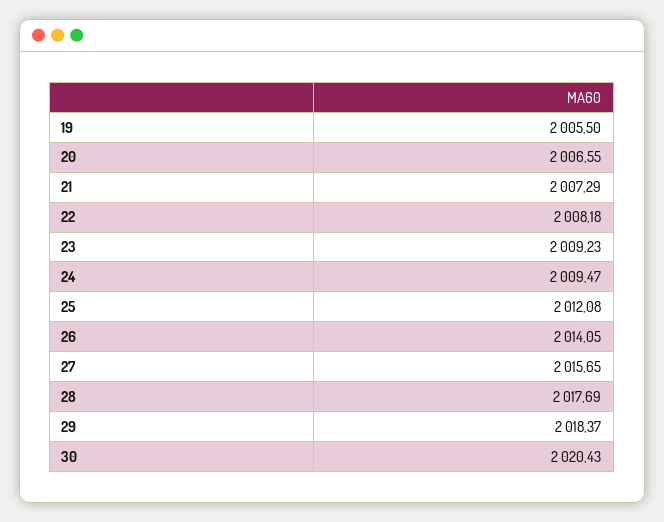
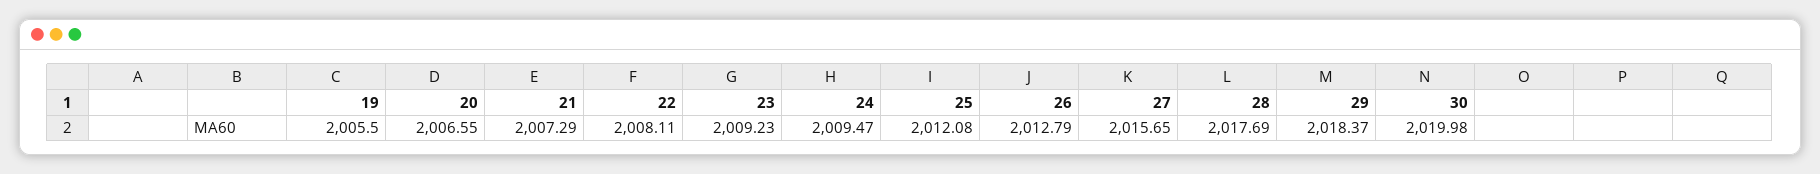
  {
    "19": 2005.5,
    "20": 2006.55,
    "21": 2007.29,
-   "22": 2008.18,
+   "22": 2008.11,
    "23": 2009.23,
    "24": 2009.47,
    "25": 2012.08,
-   "26": 2014.05,
+   "26": 2012.79,
    "27": 2015.65,
    "28": 2017.69,
    "29": 2018.37,
-   "30": 2020.43
+   "30": 2019.98
  }

